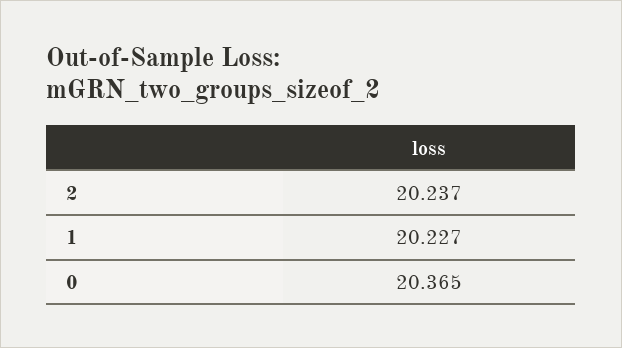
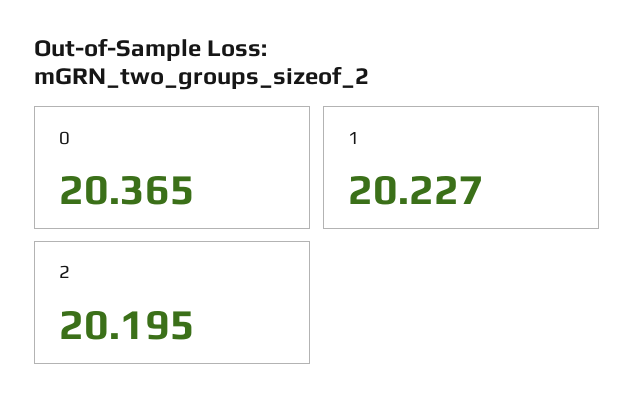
  {
-   "2": 20.237,
+   "2": 20.195,
    "1": 20.227,
    "0": 20.365
  }

